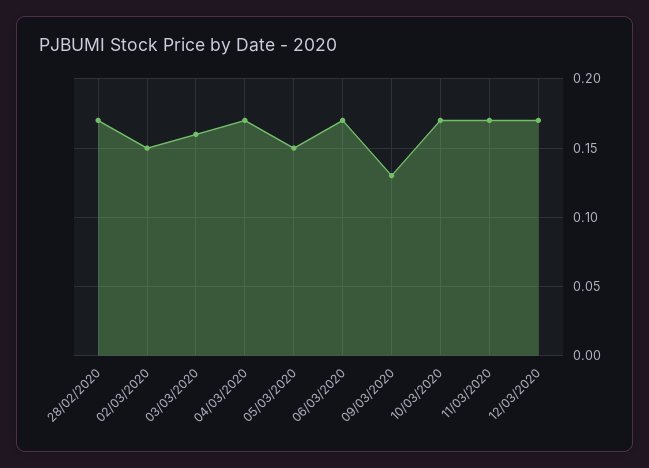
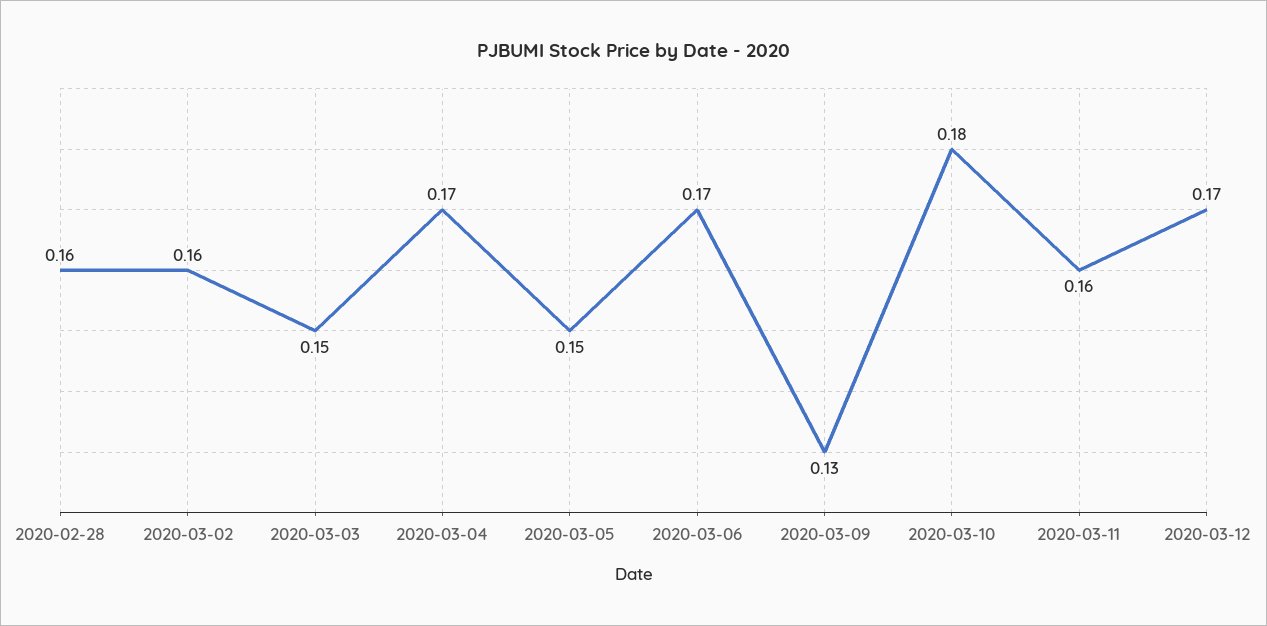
  {
-   "28/02/2020": 0.17,
+   "28/02/2020": 0.16,
-   "02/03/2020": 0.15,
+   "02/03/2020": 0.16,
-   "03/03/2020": 0.16,
+   "03/03/2020": 0.15,
    "04/03/2020": 0.17,
    "05/03/2020": 0.15,
    "06/03/2020": 0.17,
    "09/03/2020": 0.13,
-   "10/03/2020": 0.17,
+   "10/03/2020": 0.18,
-   "11/03/2020": 0.17,
+   "11/03/2020": 0.16,
    "12/03/2020": 0.17
  }

